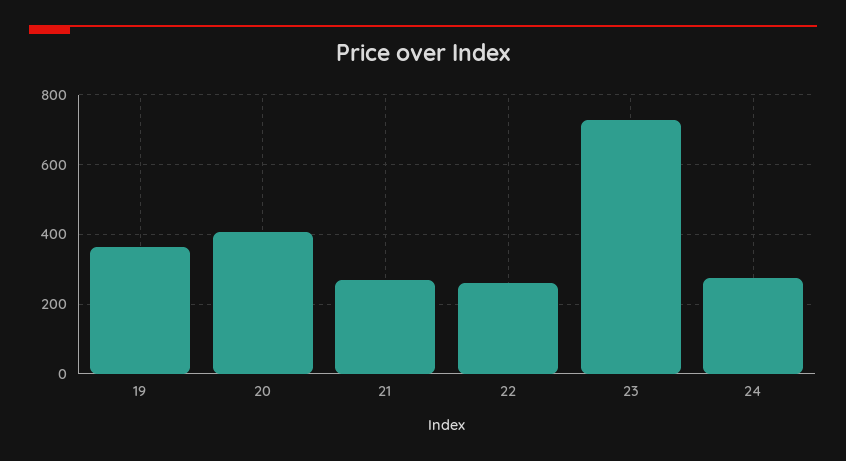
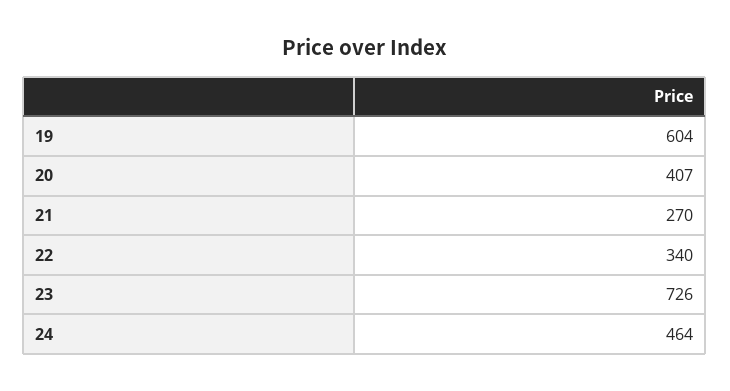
  {
-   "19": 360,
+   "19": 604,
    "20": 407,
    "21": 270,
-   "22": 260,
+   "22": 340,
    "23": 726,
-   "24": 280
+   "24": 464
  }

